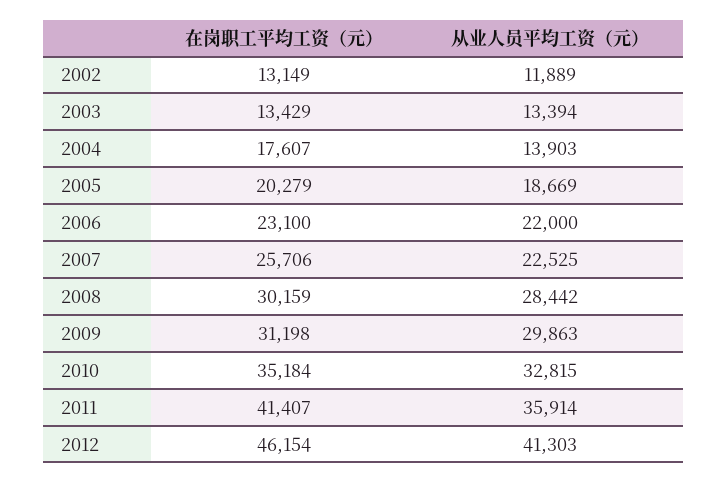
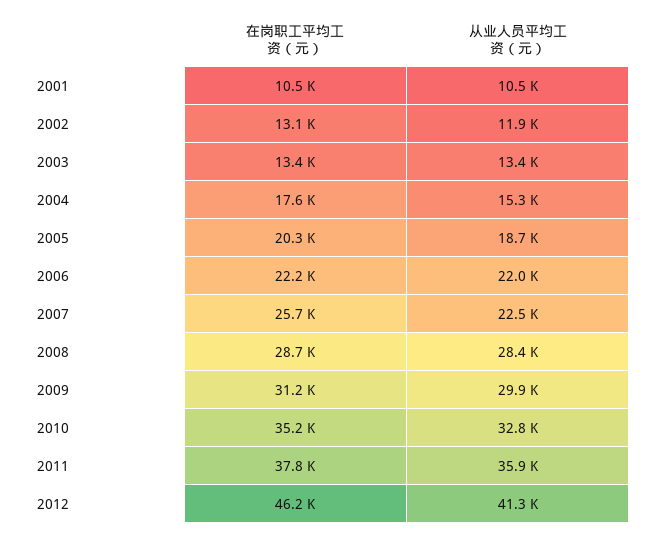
  {
    "在岗职工平均工资（元）": {
      "2002": 13149,
      "2003": 13429,
      "2004": 17607,
      "2005": 20279,
-     "2006": 23100,
+     "2006": 22200,
      "2007": 25706,
-     "2008": 30159,
+     "2008": 28700,
      "2009": 31198,
      "2010": 35184,
-     "2011": 41407,
+     "2011": 37800,
-     "2012": 46154
+     "2012": 46154,
+     "2001": 10500
    },
    "从业人员平均工资（元）": {
      "2002": 11889,
      "2003": 13394,
-     "2004": 13903,
+     "2004": 15300,
      "2005": 18669,
      "2006": 22000,
      "2007": 22525,
      "2008": 28442,
      "2009": 29863,
      "2010": 32815,
      "2011": 35914,
-     "2012": 41303
+     "2012": 41303,
+     "2001": 10500
    }
  }

